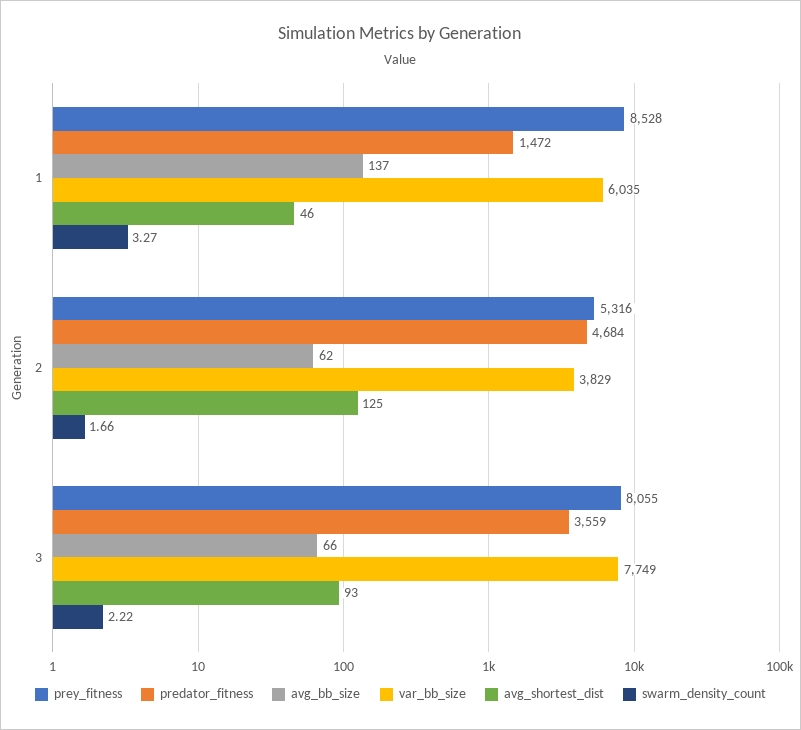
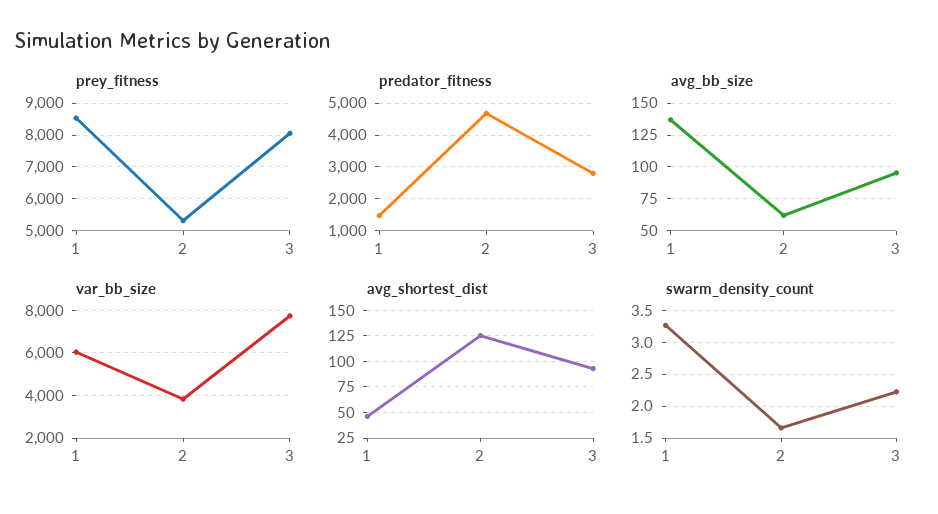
  {
    "prey_fitness": {
      "1": 8528,
      "2": 5316,
      "3": 8055
    },
    "predator_fitness": {
      "1": 1472,
      "2": 4684,
-     "3": 3559
+     "3": 2800
    },
    "avg_bb_size": {
      "1": 137,
      "2": 62,
-     "3": 66
+     "3": 95
    },
    "var_bb_size": {
      "1": 6035,
      "2": 3829,
      "3": 7749
    },
    "avg_shortest_dist": {
      "1": 46,
      "2": 125,
      "3": 93
    },
    "swarm_density_count": {
      "1": 3.27,
      "2": 1.66,
      "3": 2.22
    }
  }

